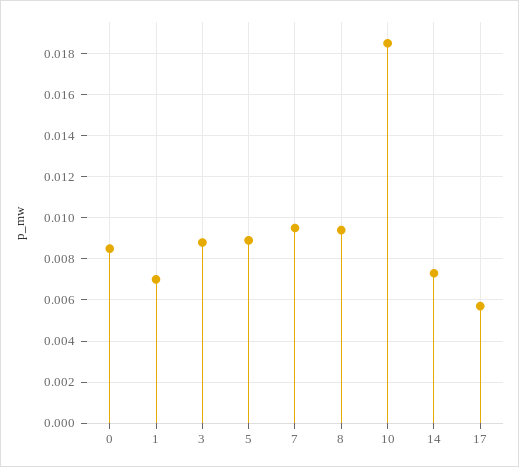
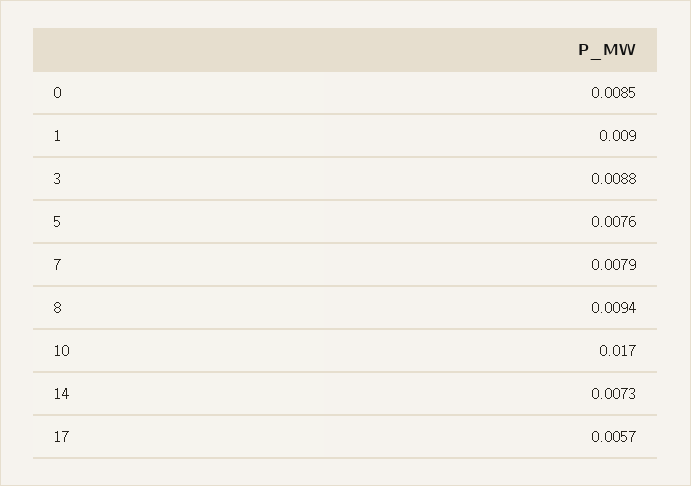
  {
    "0": 0.0085,
-   "1": 0.007,
+   "1": 0.009,
    "3": 0.0088,
-   "5": 0.009,
+   "5": 0.0076,
-   "7": 0.0095,
+   "7": 0.0079,
    "8": 0.0094,
-   "10": 0.0185,
+   "10": 0.017,
    "14": 0.0073,
    "17": 0.0057
  }

